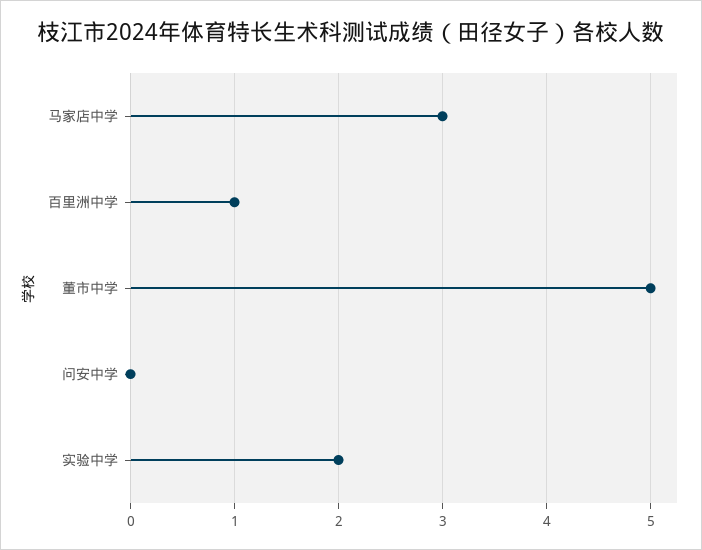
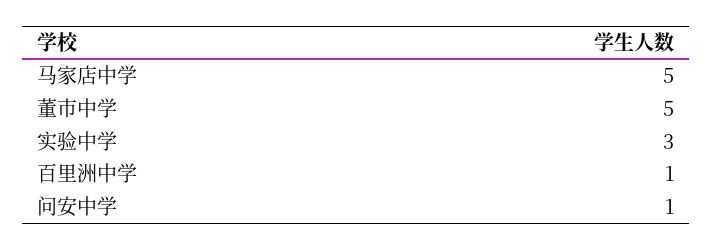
  {
-   "马家店中学": 3,
+   "马家店中学": 5,
    "百里洲中学": 1,
    "董市中学": 5,
-   "问安中学": 0,
+   "问安中学": 1,
-   "实验中学": 2
+   "实验中学": 3
  }

